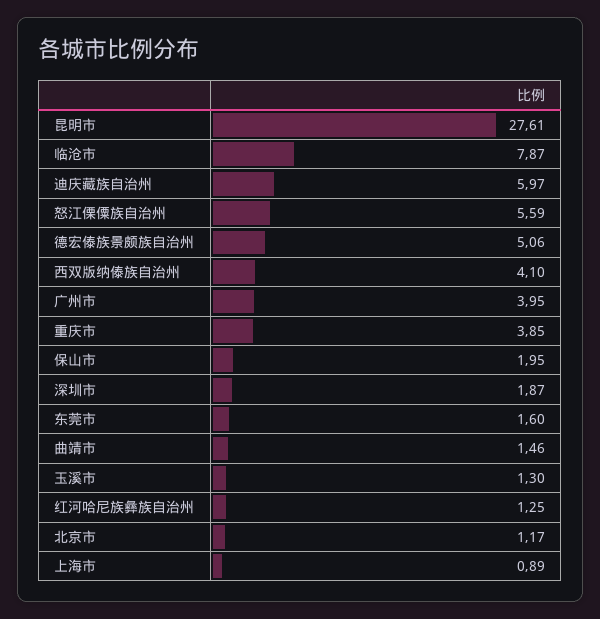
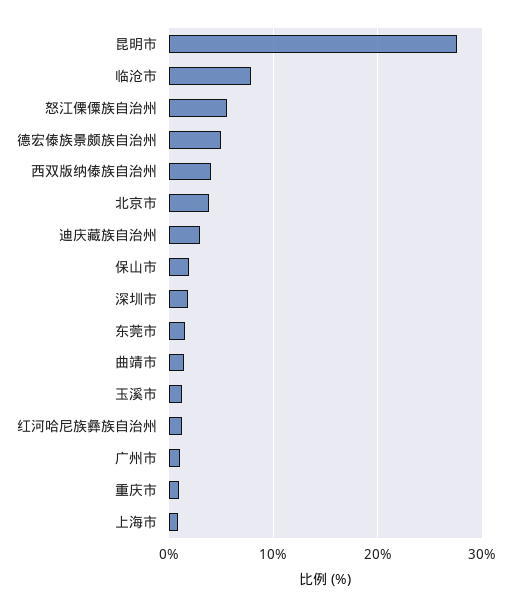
  {
    "昆明市": 27.61,
    "临沧市": 7.87,
-   "迪庆藏族自治州": 5.97,
+   "迪庆藏族自治州": 3,
    "怒江傈僳族自治州": 5.59,
    "德宏傣族景颇族自治州": 5.06,
    "西双版纳傣族自治州": 4.1,
-   "广州市": 3.95,
+   "广州市": 1,
-   "重庆市": 3.85,
+   "重庆市": 1,
    "保山市": 1.95,
    "深圳市": 1.87,
    "东莞市": 1.6,
    "曲靖市": 1.46,
    "玉溪市": 1.3,
    "红河哈尼族彝族自治州": 1.25,
-   "北京市": 1.17,
+   "北京市": 4,
    "上海市": 0.89
  }

